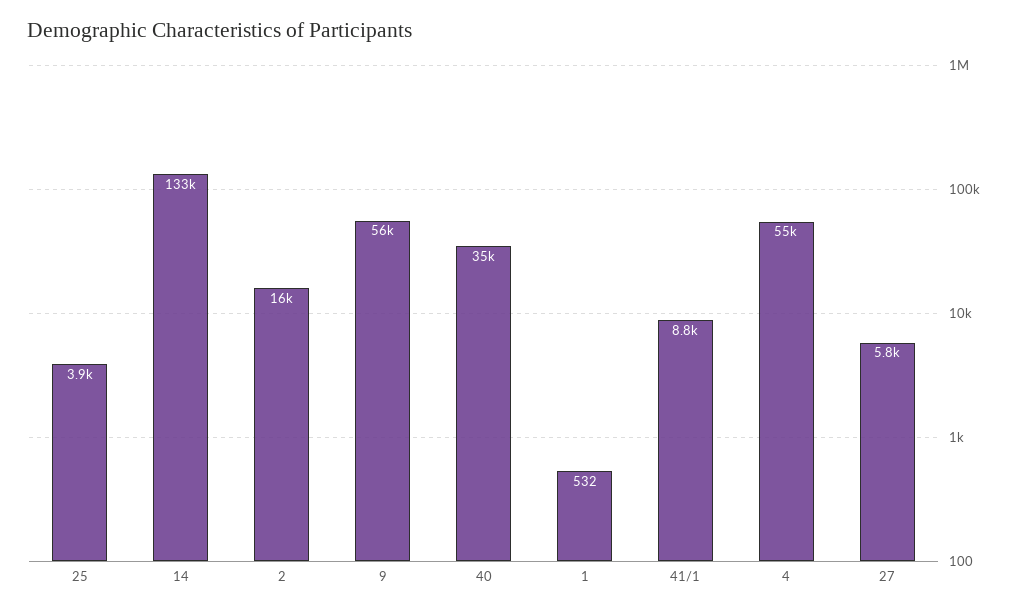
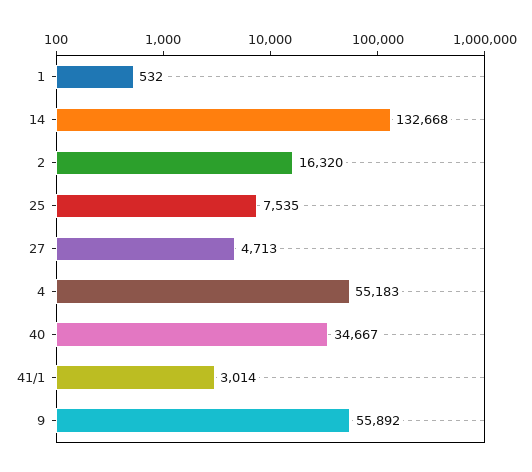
  {
-   "25": 3900,
+   "25": 7535,
    "14": 132668,
    "2": 16320,
    "9": 55892,
    "40": 34667,
    "1": 532,
-   "41/1": 8800,
+   "41/1": 3014,
    "4": 55183,
-   "27": 5800
+   "27": 4713
  }

